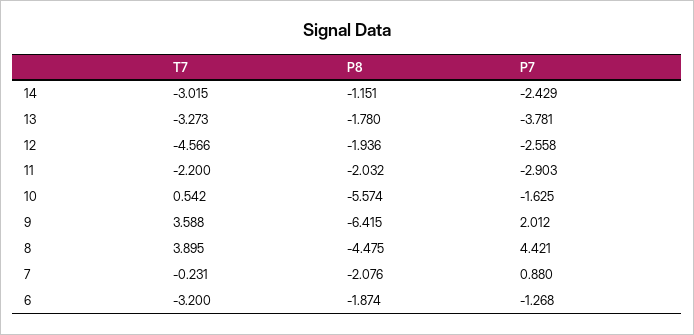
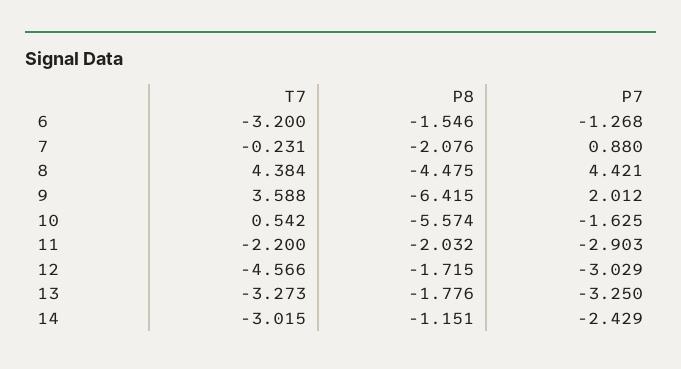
  {
    "T7": {
      "14": -3.015,
      "13": -3.273,
      "12": -4.566,
      "11": -2.2,
      "10": 0.542,
      "9": 3.588,
-     "8": 3.895,
+     "8": 4.384,
      "7": -0.231,
      "6": -3.2
    },
    "P8": {
      "14": -1.151,
-     "13": -1.78,
+     "13": -1.776,
-     "12": -1.936,
+     "12": -1.715,
      "11": -2.032,
      "10": -5.574,
      "9": -6.415,
      "8": -4.475,
      "7": -2.076,
-     "6": -1.874
+     "6": -1.546
    },
    "P7": {
      "14": -2.429,
-     "13": -3.781,
+     "13": -3.25,
-     "12": -2.558,
+     "12": -3.029,
      "11": -2.903,
      "10": -1.625,
      "9": 2.012,
      "8": 4.421,
      "7": 0.88,
      "6": -1.268
    }
  }

